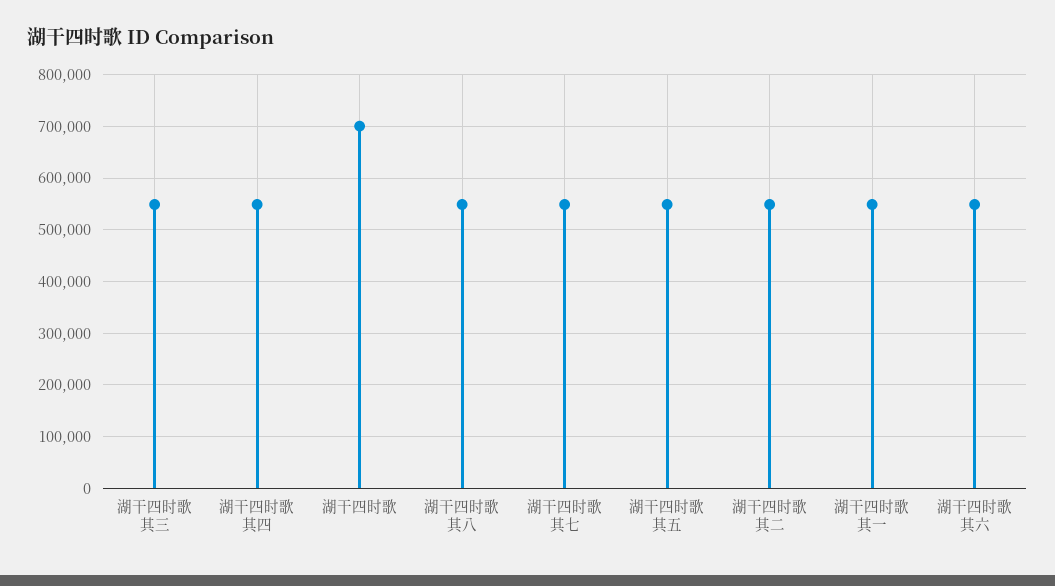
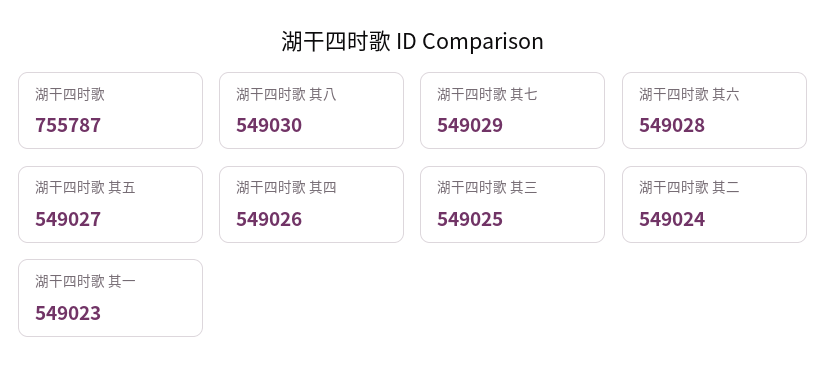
  {
    "湖干四时歌 其三": 549025,
    "湖干四时歌 其四": 549026,
-   "湖干四时歌": 700000,
+   "湖干四时歌": 755787,
    "湖干四时歌 其八": 549030,
    "湖干四时歌 其七": 549029,
    "湖干四时歌 其五": 549027,
    "湖干四时歌 其二": 549024,
    "湖干四时歌 其一": 549023,
    "湖干四时歌 其六": 549028
  }

